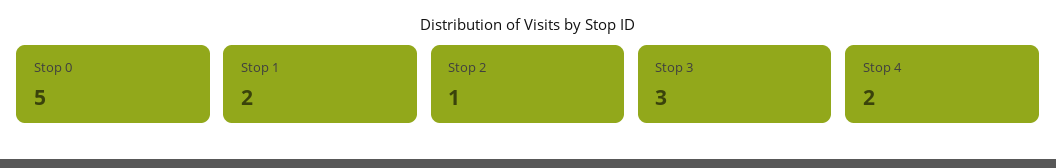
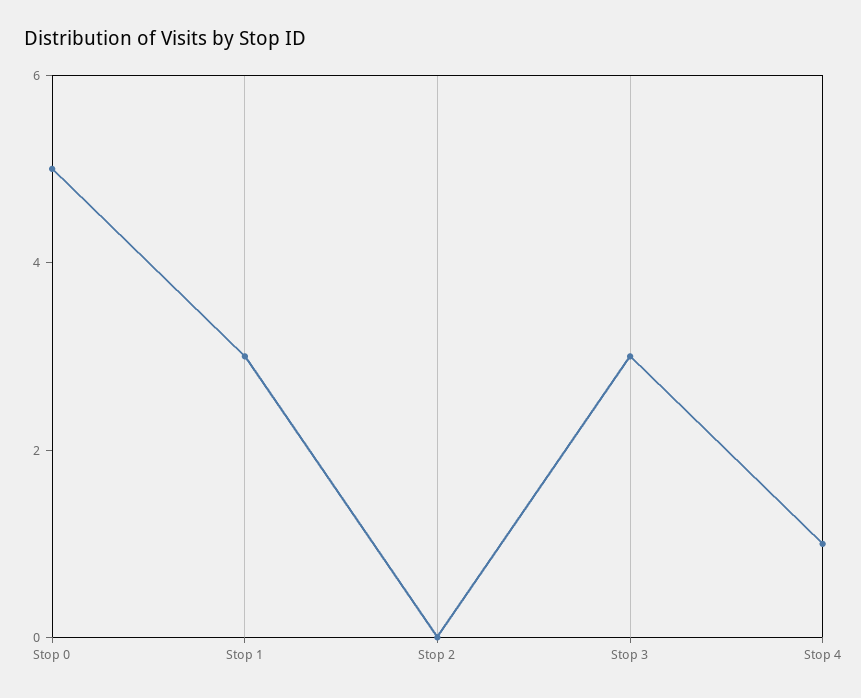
  {
    "Stop 0": 5,
-   "Stop 1": 2,
+   "Stop 1": 3,
-   "Stop 2": 1,
+   "Stop 2": 0,
    "Stop 3": 3,
-   "Stop 4": 2
+   "Stop 4": 1
  }

